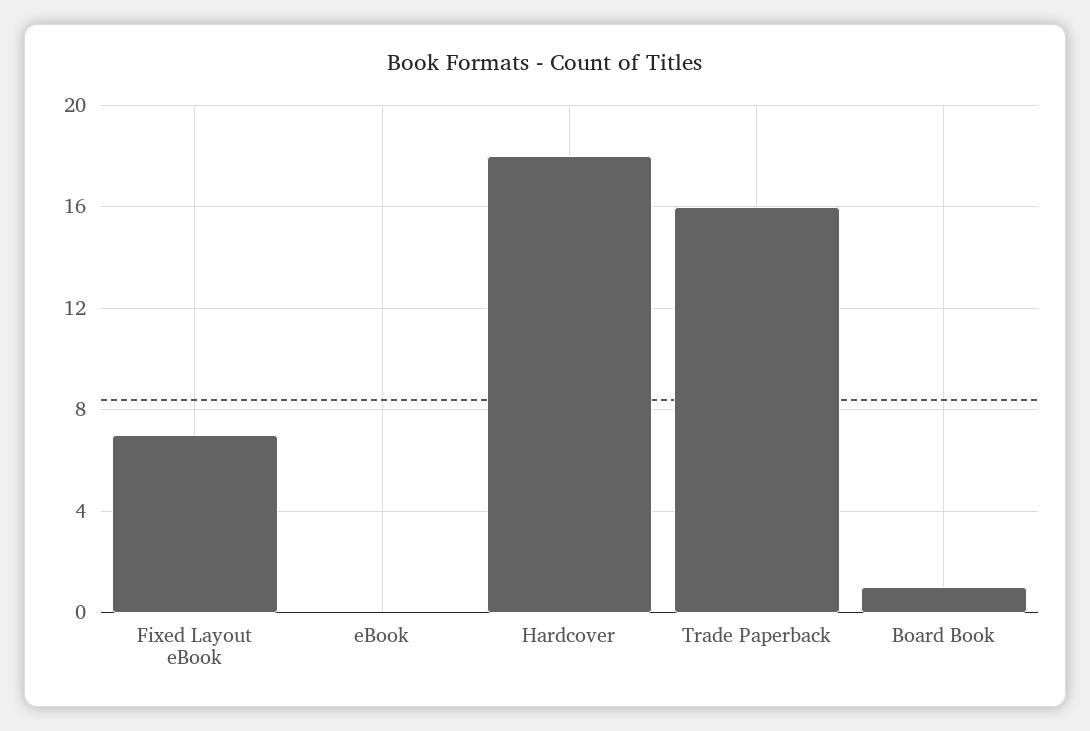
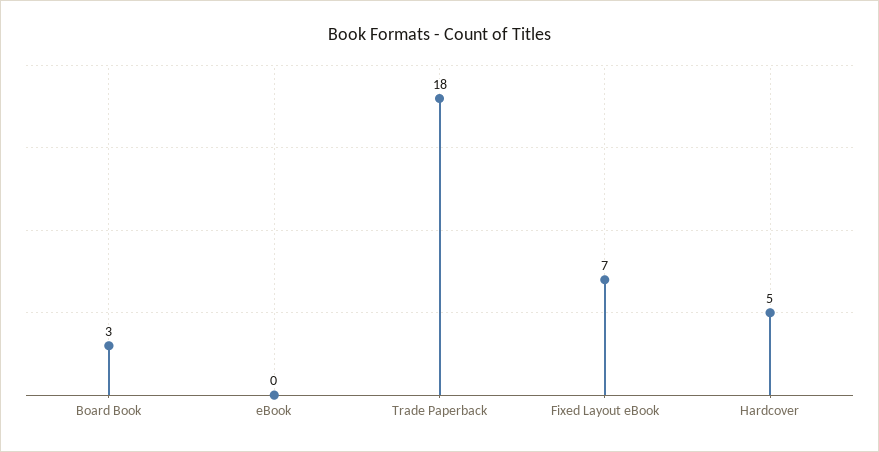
  {
    "Fixed Layout eBook": 7,
    "eBook": 0,
-   "Hardcover": 18,
+   "Hardcover": 5,
-   "Trade Paperback": 16,
+   "Trade Paperback": 18,
-   "Board Book": 1
+   "Board Book": 3
  }

